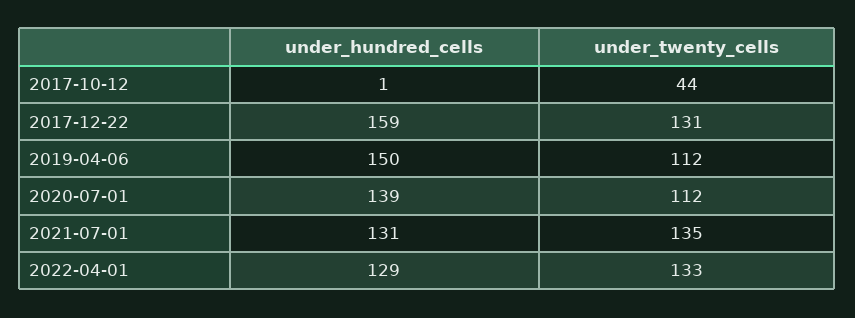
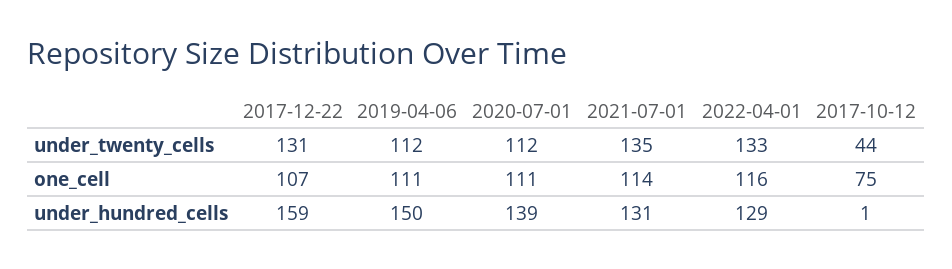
  {
    "under_hundred_cells": {
      "2017-10-12": 1,
      "2017-12-22": 159,
      "2019-04-06": 150,
      "2020-07-01": 139,
      "2021-07-01": 131,
      "2022-04-01": 129
    },
    "under_twenty_cells": {
      "2017-10-12": 44,
      "2017-12-22": 131,
      "2019-04-06": 112,
      "2020-07-01": 112,
      "2021-07-01": 135,
      "2022-04-01": 133
-   }
+   },
+   "one_cell": {
+     "2017-12-22": 107,
+     "2019-04-06": 111,
+     "2020-07-01": 111,
+     "2021-07-01": 114,
+     "2022-04-01": 116,
+     "2017-10-12": 75
+   }
  }

